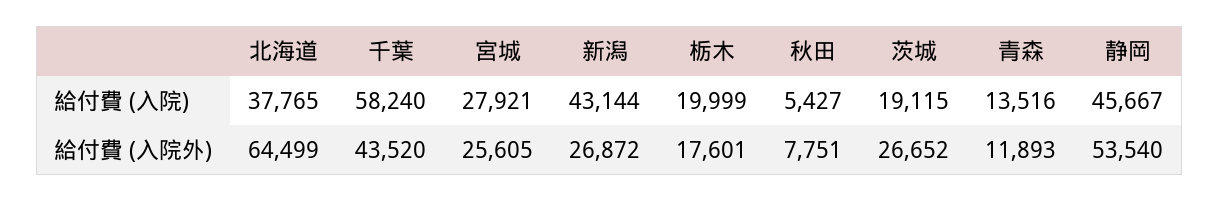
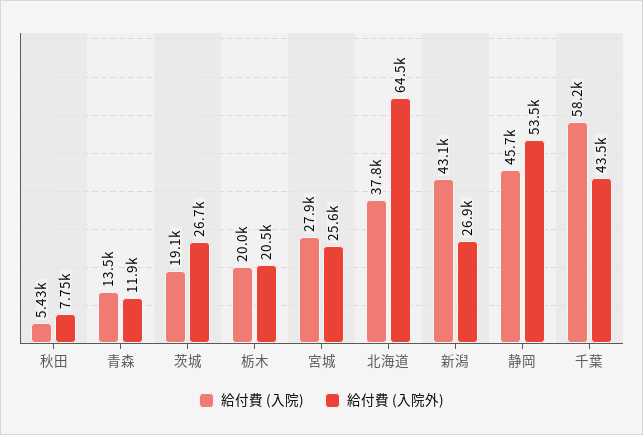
  {
    "給付費 (入院)": {
      "北海道": 37765,
      "千葉": 58240,
      "宮城": 27921,
      "新潟": 43144,
      "栃木": 19999,
      "秋田": 5427,
      "茨城": 19115,
      "青森": 13516,
      "静岡": 45667
    },
    "給付費 (入院外)": {
      "北海道": 64499,
      "千葉": 43520,
      "宮城": 25605,
      "新潟": 26872,
-     "栃木": 17601,
+     "栃木": 20500,
      "秋田": 7751,
      "茨城": 26652,
      "青森": 11893,
      "静岡": 53540
    }
  }

